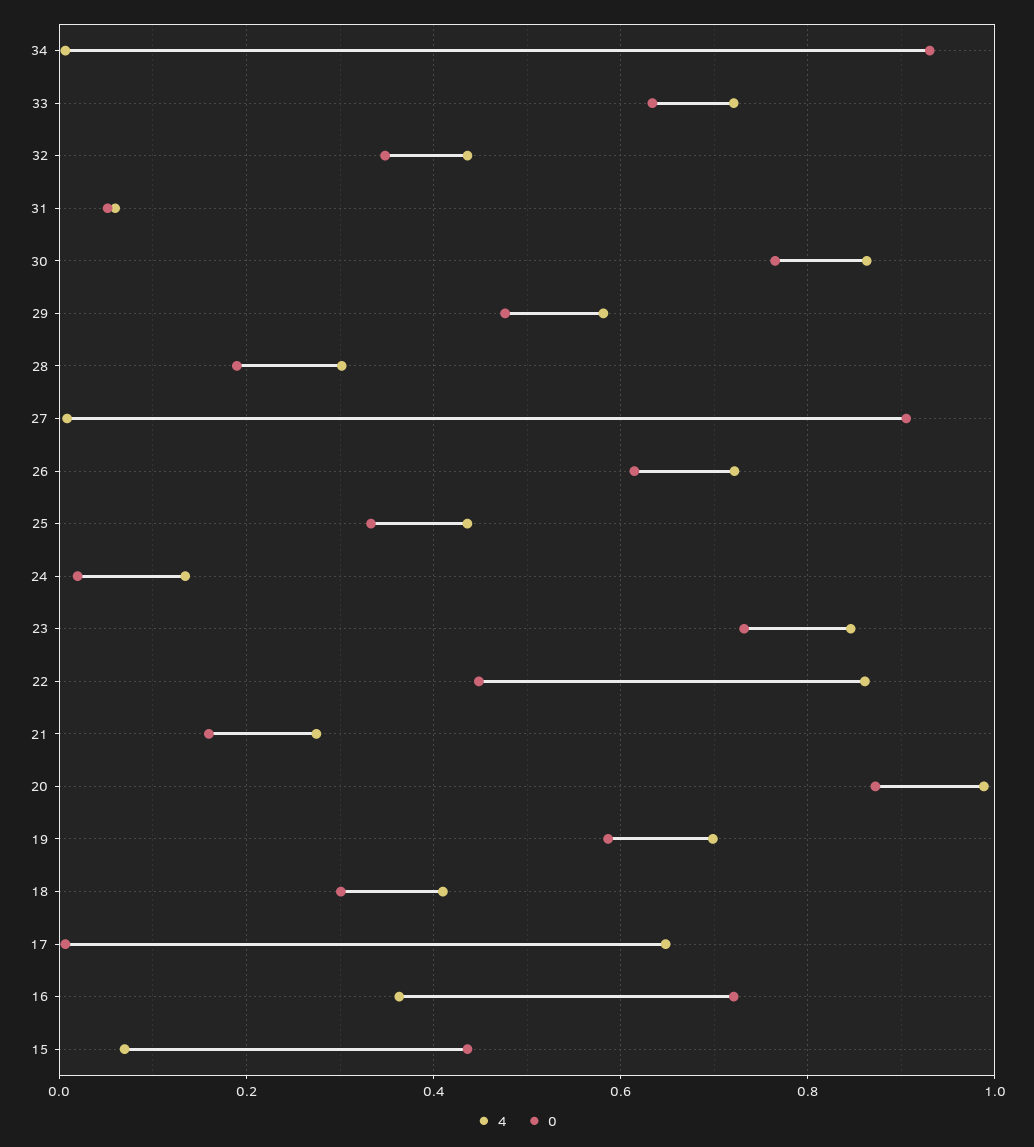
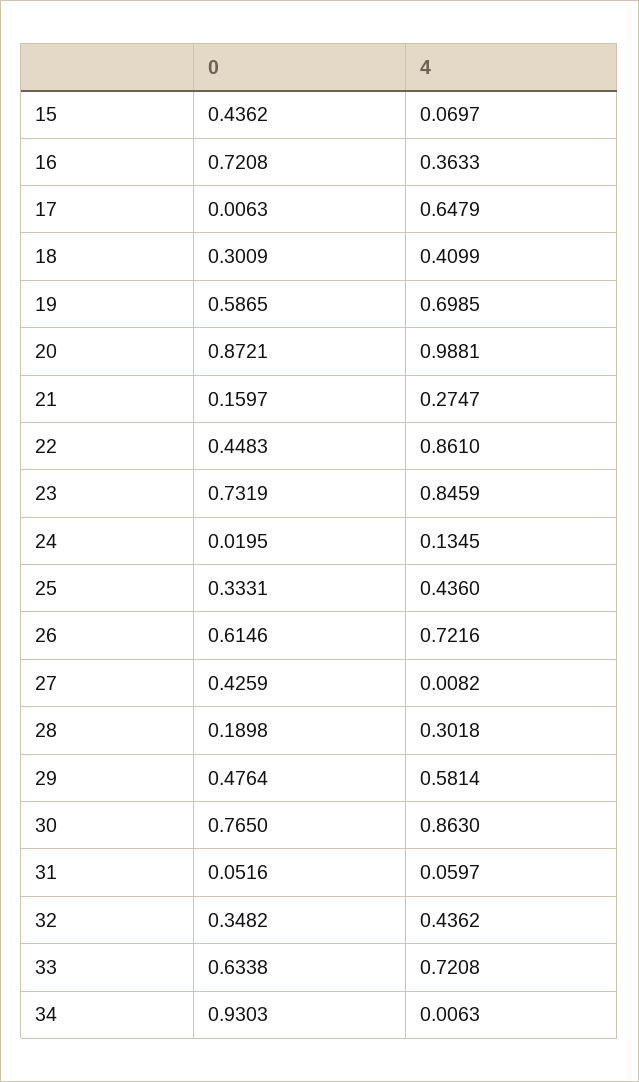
  {
    "4": {
      "34": 0.0063,
      "33": 0.7208,
      "32": 0.4362,
      "31": 0.0597,
      "30": 0.863,
      "29": 0.5814,
      "28": 0.3018,
      "27": 0.0082,
      "26": 0.7216,
      "25": 0.436,
      "24": 0.1345,
      "23": 0.8459,
      "22": 0.861,
      "21": 0.2747,
      "20": 0.9881,
      "19": 0.6985,
      "18": 0.4099,
      "17": 0.6479,
      "16": 0.3633,
      "15": 0.0697
    },
    "0": {
      "34": 0.9303,
      "33": 0.6338,
      "32": 0.3482,
      "31": 0.0516,
      "30": 0.765,
      "29": 0.4764,
      "28": 0.1898,
-     "27": 0.9,
+     "27": 0.4259,
      "26": 0.6146,
      "25": 0.3331,
      "24": 0.0195,
      "23": 0.7319,
      "22": 0.4483,
      "21": 0.1597,
      "20": 0.8721,
      "19": 0.5865,
      "18": 0.3009,
      "17": 0.0063,
      "16": 0.7208,
      "15": 0.4362
    }
  }

